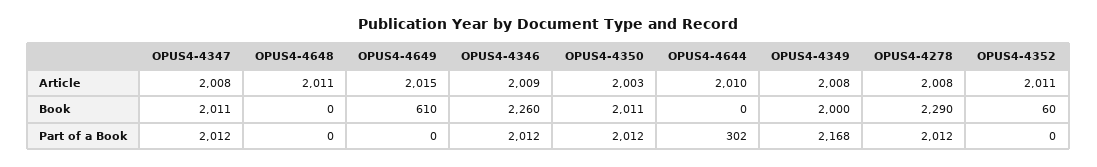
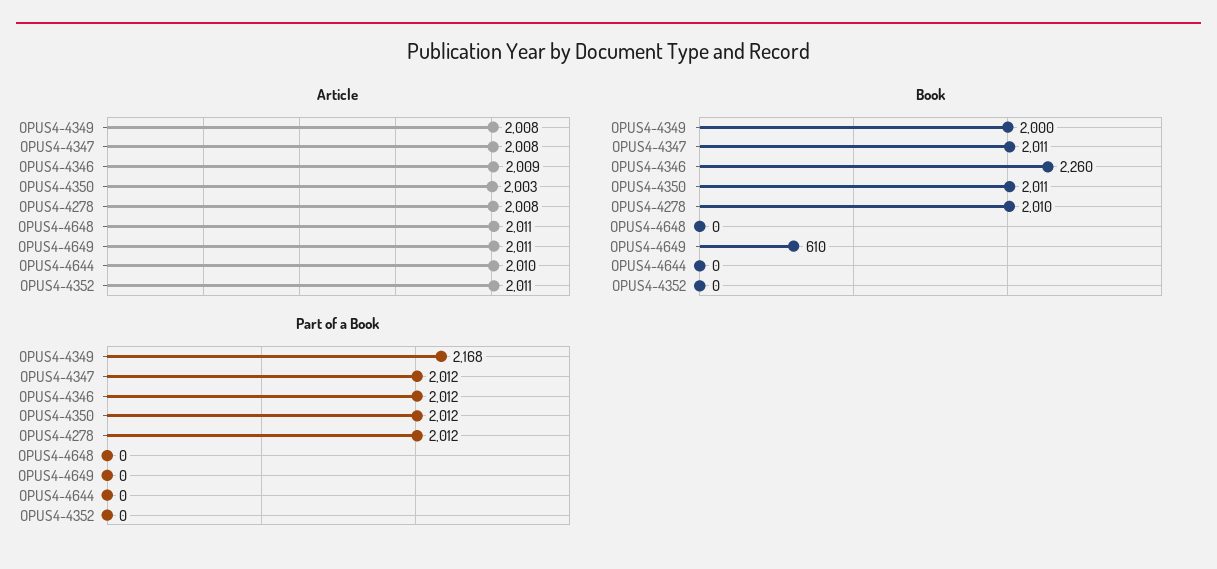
  {
    "Article": {
      "OPUS4-4347": 2008,
      "OPUS4-4648": 2011,
-     "OPUS4-4649": 2015,
+     "OPUS4-4649": 2011,
      "OPUS4-4346": 2009,
      "OPUS4-4350": 2003,
      "OPUS4-4644": 2010,
      "OPUS4-4349": 2008,
      "OPUS4-4278": 2008,
      "OPUS4-4352": 2011
    },
    "Book": {
      "OPUS4-4347": 2011,
      "OPUS4-4648": 0,
      "OPUS4-4649": 610,
      "OPUS4-4346": 2260,
      "OPUS4-4350": 2011,
      "OPUS4-4644": 0,
      "OPUS4-4349": 2000,
-     "OPUS4-4278": 2290,
+     "OPUS4-4278": 2010,
-     "OPUS4-4352": 60
+     "OPUS4-4352": 0
    },
    "Part of a Book": {
      "OPUS4-4347": 2012,
      "OPUS4-4648": 0,
      "OPUS4-4649": 0,
      "OPUS4-4346": 2012,
      "OPUS4-4350": 2012,
-     "OPUS4-4644": 302,
+     "OPUS4-4644": 0,
      "OPUS4-4349": 2168,
      "OPUS4-4278": 2012,
      "OPUS4-4352": 0
    }
  }

